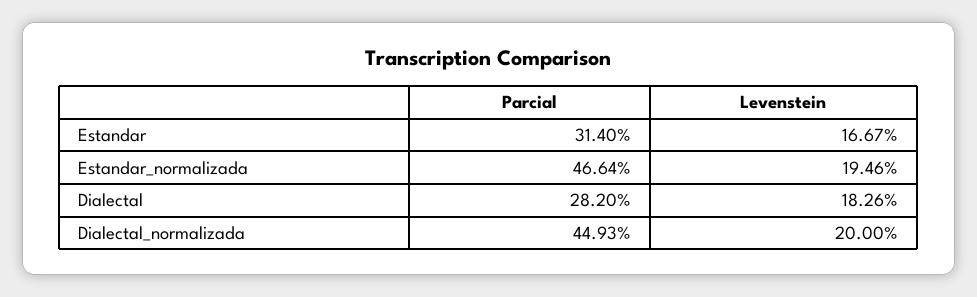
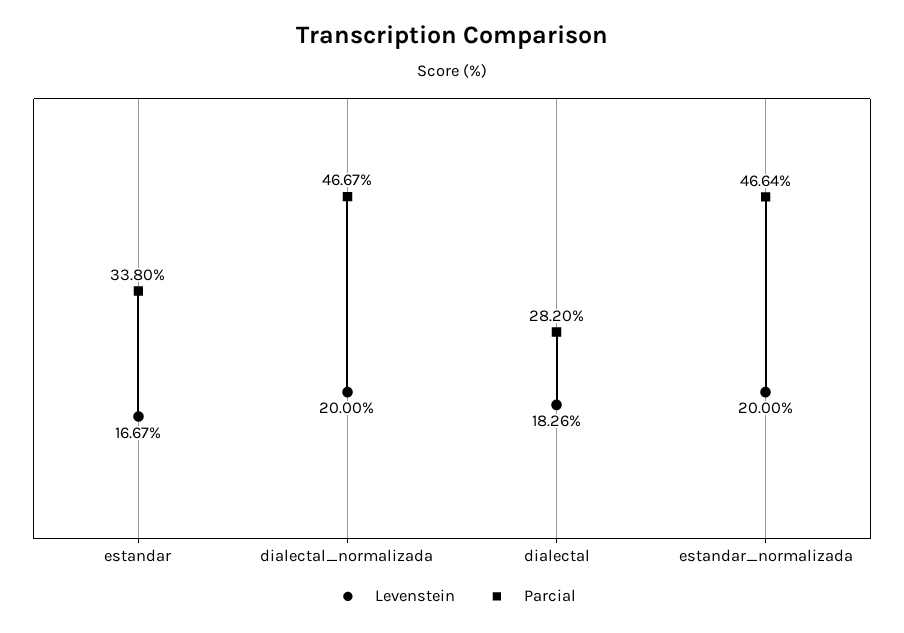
  {
    "Parcial": {
-     "Estandar": 31.4,
+     "Estandar": 33.8,
      "Estandar_normalizada": 46.64,
      "Dialectal": 28.2,
-     "Dialectal_normalizada": 44.93
+     "Dialectal_normalizada": 46.67
    },
    "Levenstein": {
      "Estandar": 16.67,
-     "Estandar_normalizada": 19.46,
+     "Estandar_normalizada": 20,
      "Dialectal": 18.26,
      "Dialectal_normalizada": 20
    }
  }

